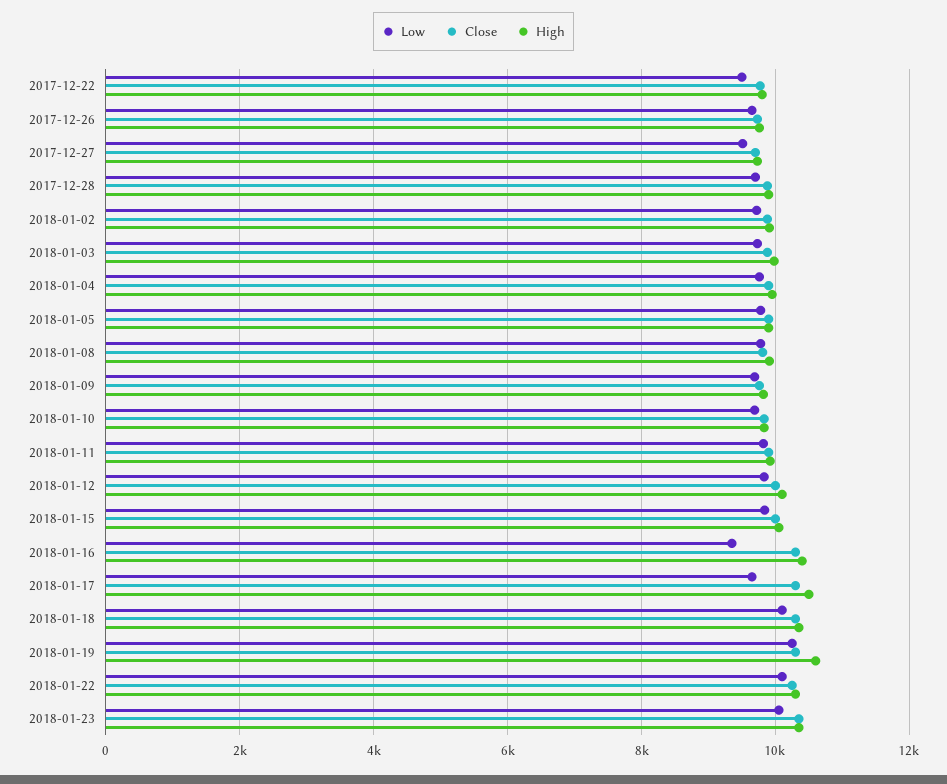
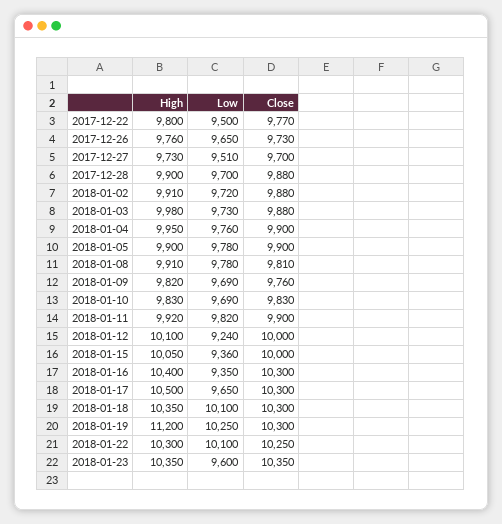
  {
    "Low": {
      "2017-12-22": 9500,
      "2017-12-26": 9650,
      "2017-12-27": 9510,
      "2017-12-28": 9700,
      "2018-01-02": 9720,
      "2018-01-03": 9730,
      "2018-01-04": 9760,
      "2018-01-05": 9780,
      "2018-01-08": 9780,
      "2018-01-09": 9690,
      "2018-01-10": 9690,
      "2018-01-11": 9820,
-     "2018-01-12": 9800,
+     "2018-01-12": 9240,
-     "2018-01-15": 9800,
+     "2018-01-15": 9360,
      "2018-01-16": 9350,
      "2018-01-17": 9650,
      "2018-01-18": 10100,
      "2018-01-19": 10250,
      "2018-01-22": 10100,
-     "2018-01-23": 10000
+     "2018-01-23": 9600
    },
    "Close": {
      "2017-12-22": 9770,
      "2017-12-26": 9730,
      "2017-12-27": 9700,
      "2017-12-28": 9880,
      "2018-01-02": 9880,
      "2018-01-03": 9880,
      "2018-01-04": 9900,
      "2018-01-05": 9900,
      "2018-01-08": 9810,
      "2018-01-09": 9760,
      "2018-01-10": 9830,
      "2018-01-11": 9900,
      "2018-01-12": 10000,
      "2018-01-15": 10000,
      "2018-01-16": 10300,
      "2018-01-17": 10300,
      "2018-01-18": 10300,
      "2018-01-19": 10300,
      "2018-01-22": 10250,
      "2018-01-23": 10350
    },
    "High": {
      "2017-12-22": 9800,
      "2017-12-26": 9760,
      "2017-12-27": 9730,
      "2017-12-28": 9900,
      "2018-01-02": 9910,
      "2018-01-03": 9980,
      "2018-01-04": 9950,
      "2018-01-05": 9900,
      "2018-01-08": 9910,
      "2018-01-09": 9820,
      "2018-01-10": 9830,
      "2018-01-11": 9920,
      "2018-01-12": 10100,
      "2018-01-15": 10050,
      "2018-01-16": 10400,
      "2018-01-17": 10500,
      "2018-01-18": 10350,
-     "2018-01-19": 10600,
+     "2018-01-19": 11200,
      "2018-01-22": 10300,
      "2018-01-23": 10350
    }
  }

